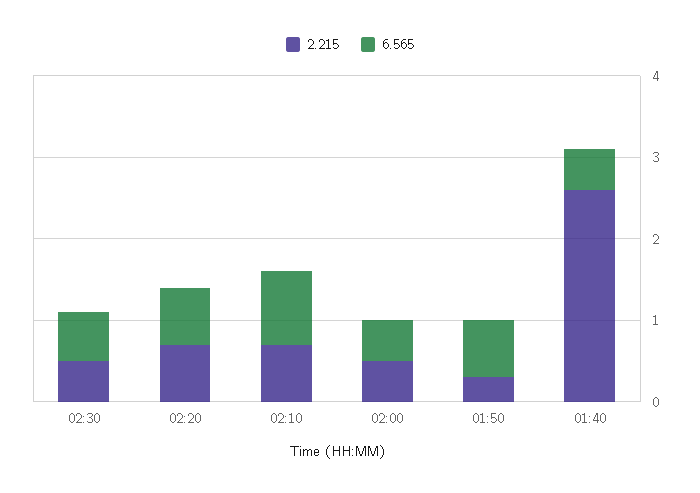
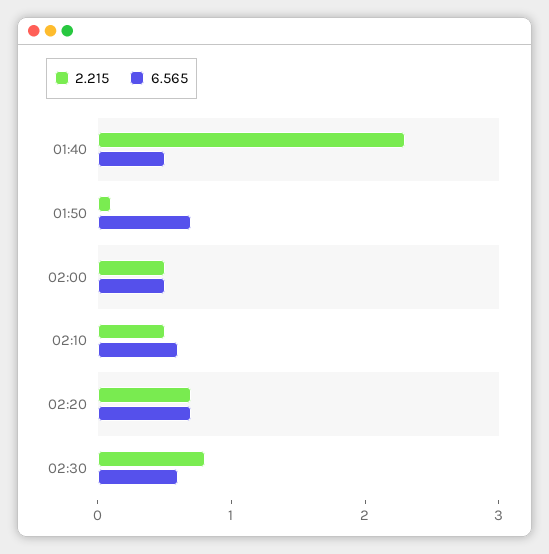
  {
    "2.215": {
-     "02:30": 0.5,
+     "02:30": 0.8,
      "02:20": 0.7,
-     "02:10": 0.7,
+     "02:10": 0.5,
      "02:00": 0.5,
-     "01:50": 0.3,
+     "01:50": 0.1,
-     "01:40": 2.6
+     "01:40": 2.3
    },
    "6.565": {
      "02:30": 0.6,
      "02:20": 0.7,
-     "02:10": 0.9,
+     "02:10": 0.6,
      "02:00": 0.5,
      "01:50": 0.7,
      "01:40": 0.5
    }
  }

